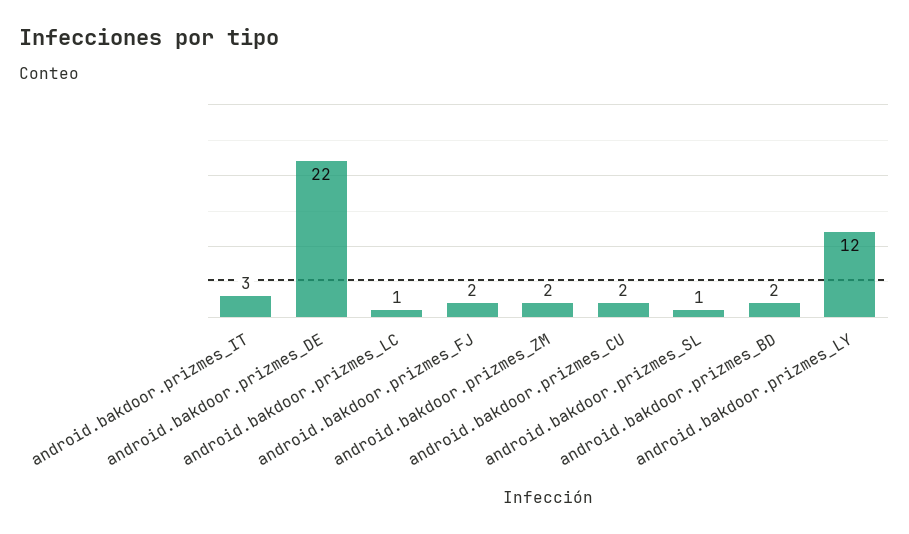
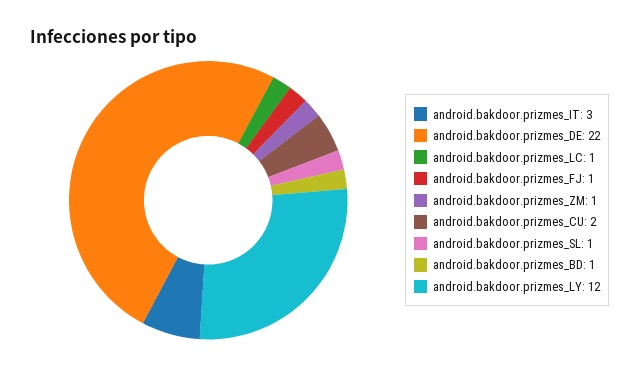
  {
    "android.bakdoor.prizmes_IT": 3,
    "android.bakdoor.prizmes_DE": 22,
    "android.bakdoor.prizmes_LC": 1,
-   "android.bakdoor.prizmes_FJ": 2,
+   "android.bakdoor.prizmes_FJ": 1,
-   "android.bakdoor.prizmes_ZM": 2,
+   "android.bakdoor.prizmes_ZM": 1,
    "android.bakdoor.prizmes_CU": 2,
    "android.bakdoor.prizmes_SL": 1,
-   "android.bakdoor.prizmes_BD": 2,
+   "android.bakdoor.prizmes_BD": 1,
    "android.bakdoor.prizmes_LY": 12
  }

